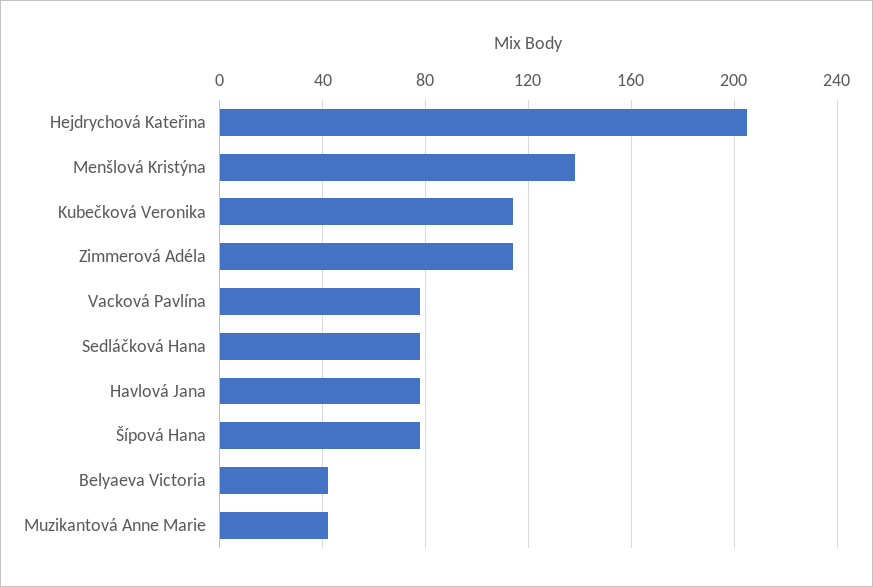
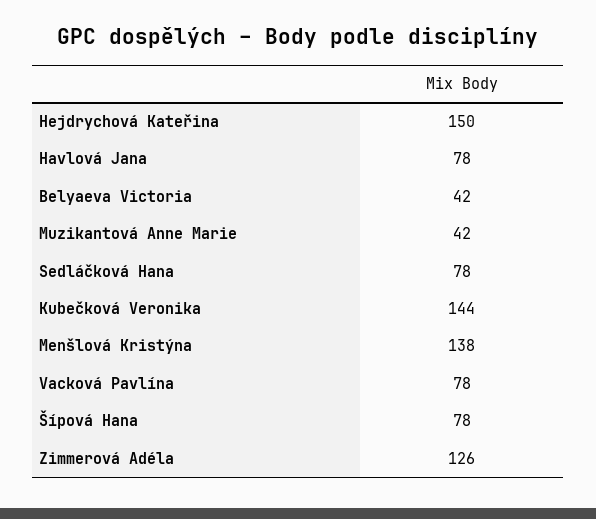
  {
-   "Hejdrychová Kateřina": 205,
+   "Hejdrychová Kateřina": 150,
    "Menšlová Kristýna": 138,
-   "Kubečková Veronika": 115,
+   "Kubečková Veronika": 144,
-   "Zimmerová Adéla": 115,
+   "Zimmerová Adéla": 126,
    "Vacková Pavlína": 78,
    "Sedláčková Hana": 78,
    "Havlová Jana": 78,
    "Šípová Hana": 78,
    "Belyaeva Victoria": 42,
    "Muzikantová Anne Marie": 42
  }

